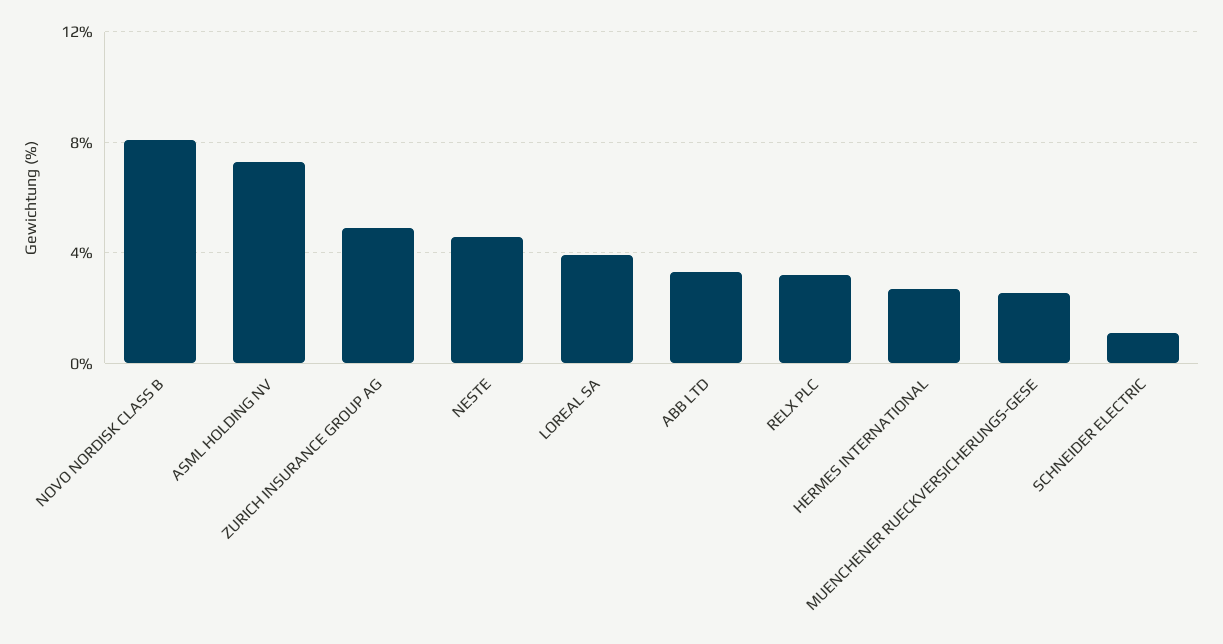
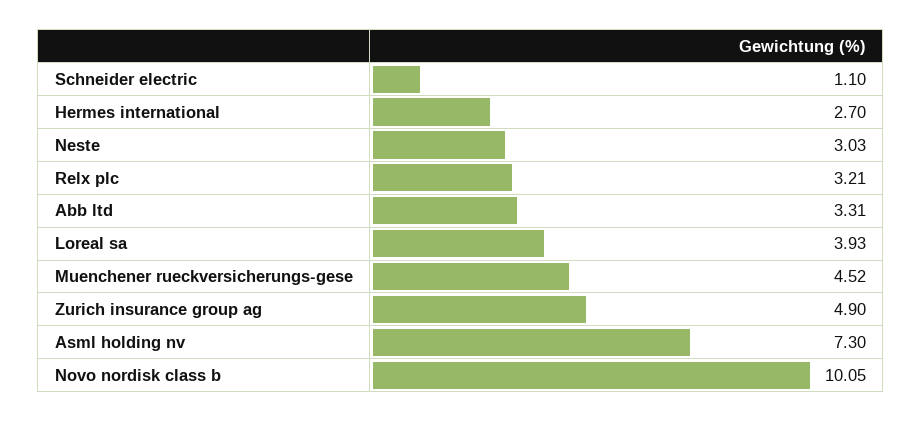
  {
-   "NOVO NORDISK CLASS B": 8,
+   "NOVO NORDISK CLASS B": 10.05,
    "ASML HOLDING NV": 7.3,
    "ZURICH INSURANCE GROUP AG": 4.9,
-   "NESTE": 4.5,
+   "NESTE": 3.03,
    "LOREAL SA": 3.93,
    "ABB LTD": 3.31,
    "RELX PLC": 3.21,
    "HERMES INTERNATIONAL": 2.7,
-   "MUENCHENER RUECKVERSICHERUNGS-GESE": 2.5,
+   "MUENCHENER RUECKVERSICHERUNGS-GESE": 4.52,
    "SCHNEIDER ELECTRIC": 1.1
  }

